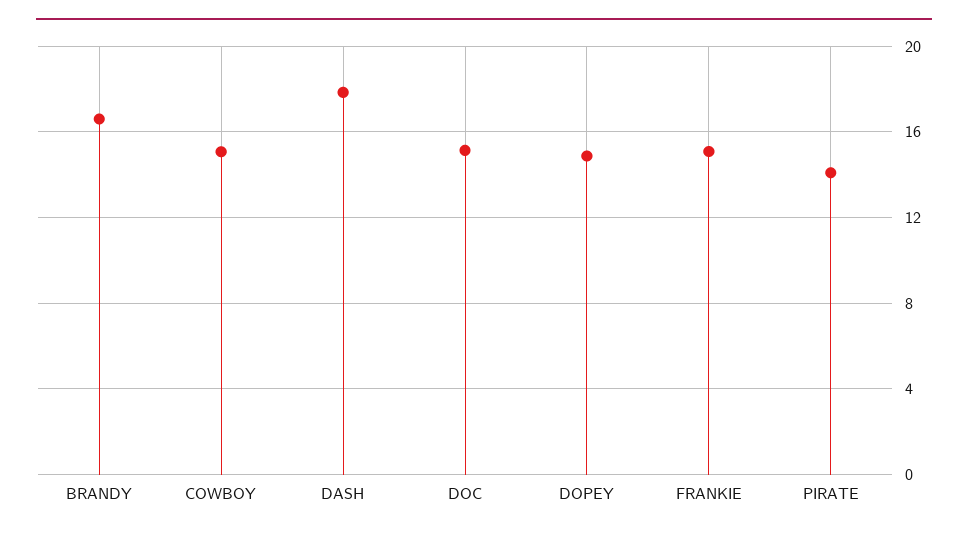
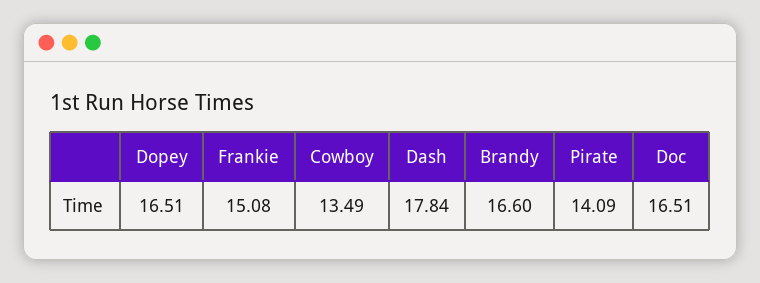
  {
    "BRANDY": 16.6,
-   "COWBOY": 15,
+   "COWBOY": 13.49,
    "DASH": 17.84,
-   "DOC": 15,
+   "DOC": 16.51,
-   "DOPEY": 15,
+   "DOPEY": 16.51,
    "FRANKIE": 15.08,
    "PIRATE": 14.09
  }

